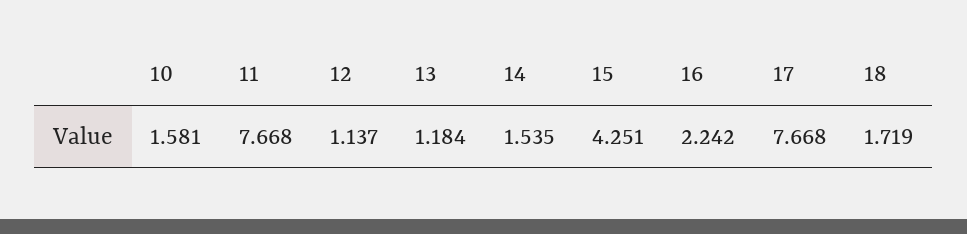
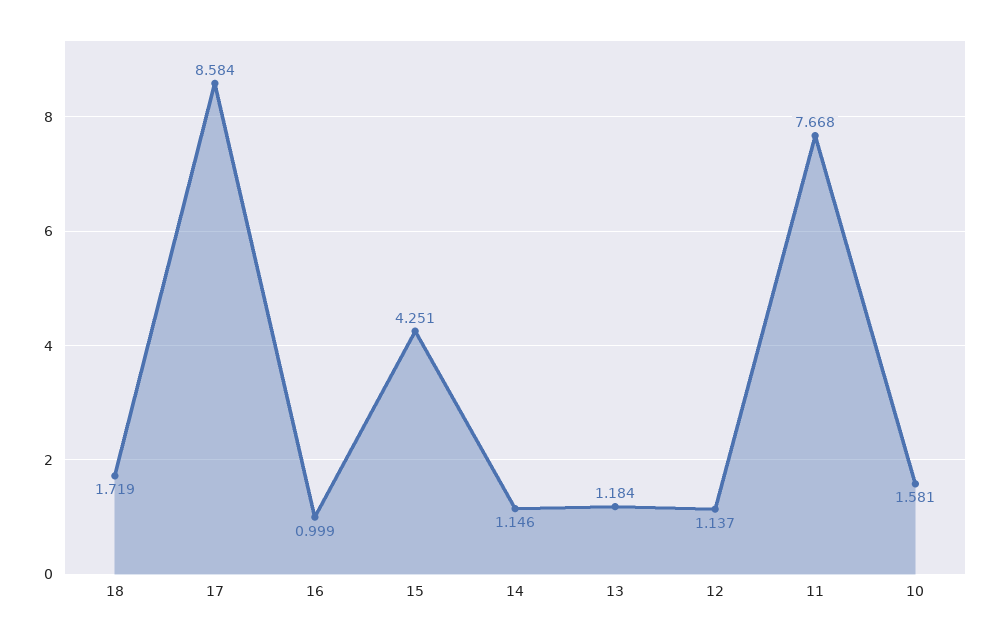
  {
    "10": 1.581,
    "11": 7.668,
    "12": 1.137,
    "13": 1.184,
-   "14": 1.535,
+   "14": 1.146,
    "15": 4.251,
-   "16": 2.242,
+   "16": 0.999,
-   "17": 7.668,
+   "17": 8.584,
    "18": 1.719
  }

